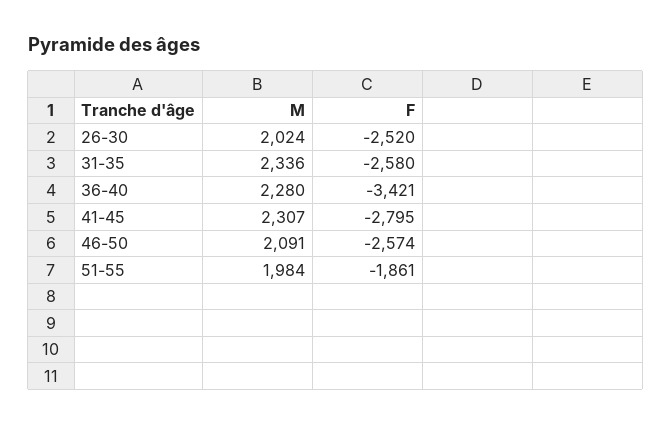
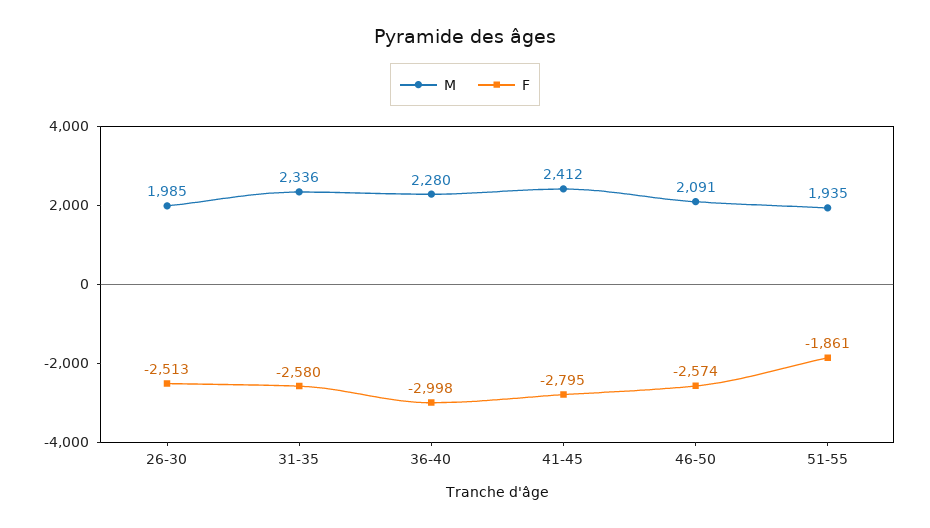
  {
    "M": {
-     "26-30": 2024,
+     "26-30": 1985,
      "31-35": 2336,
      "36-40": 2280,
-     "41-45": 2307,
+     "41-45": 2412,
      "46-50": 2091,
-     "51-55": 1984
+     "51-55": 1935
    },
    "F": {
-     "26-30": -2520,
+     "26-30": -2513,
      "31-35": -2580,
-     "36-40": -3421,
+     "36-40": -2998,
      "41-45": -2795,
      "46-50": -2574,
      "51-55": -1861
    }
  }

